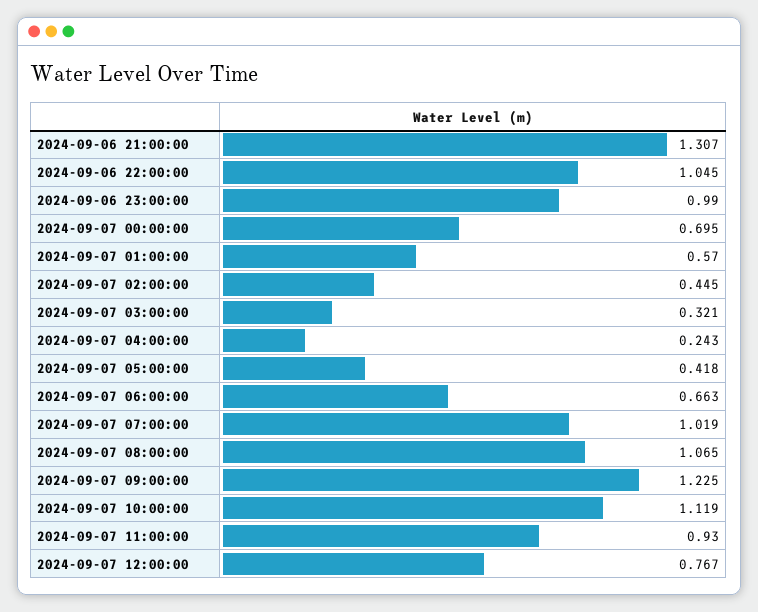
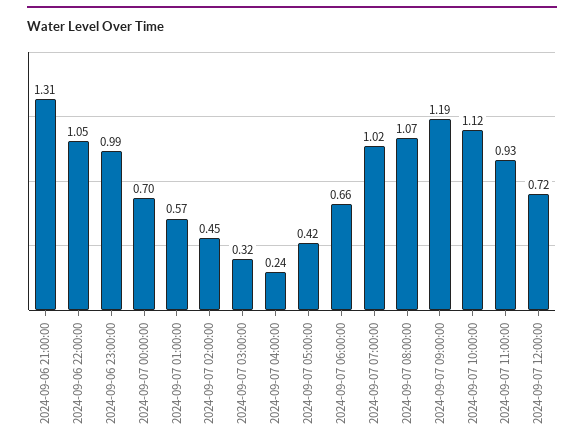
  {
    "2024-09-06 21:00:00": 1.307,
    "2024-09-06 22:00:00": 1.045,
    "2024-09-06 23:00:00": 0.99,
    "2024-09-07 00:00:00": 0.695,
    "2024-09-07 01:00:00": 0.57,
    "2024-09-07 02:00:00": 0.445,
    "2024-09-07 03:00:00": 0.321,
    "2024-09-07 04:00:00": 0.243,
    "2024-09-07 05:00:00": 0.418,
    "2024-09-07 06:00:00": 0.663,
    "2024-09-07 07:00:00": 1.019,
    "2024-09-07 08:00:00": 1.065,
-   "2024-09-07 09:00:00": 1.225,
+   "2024-09-07 09:00:00": 1.19,
    "2024-09-07 10:00:00": 1.119,
    "2024-09-07 11:00:00": 0.93,
-   "2024-09-07 12:00:00": 0.767
+   "2024-09-07 12:00:00": 0.72
  }

